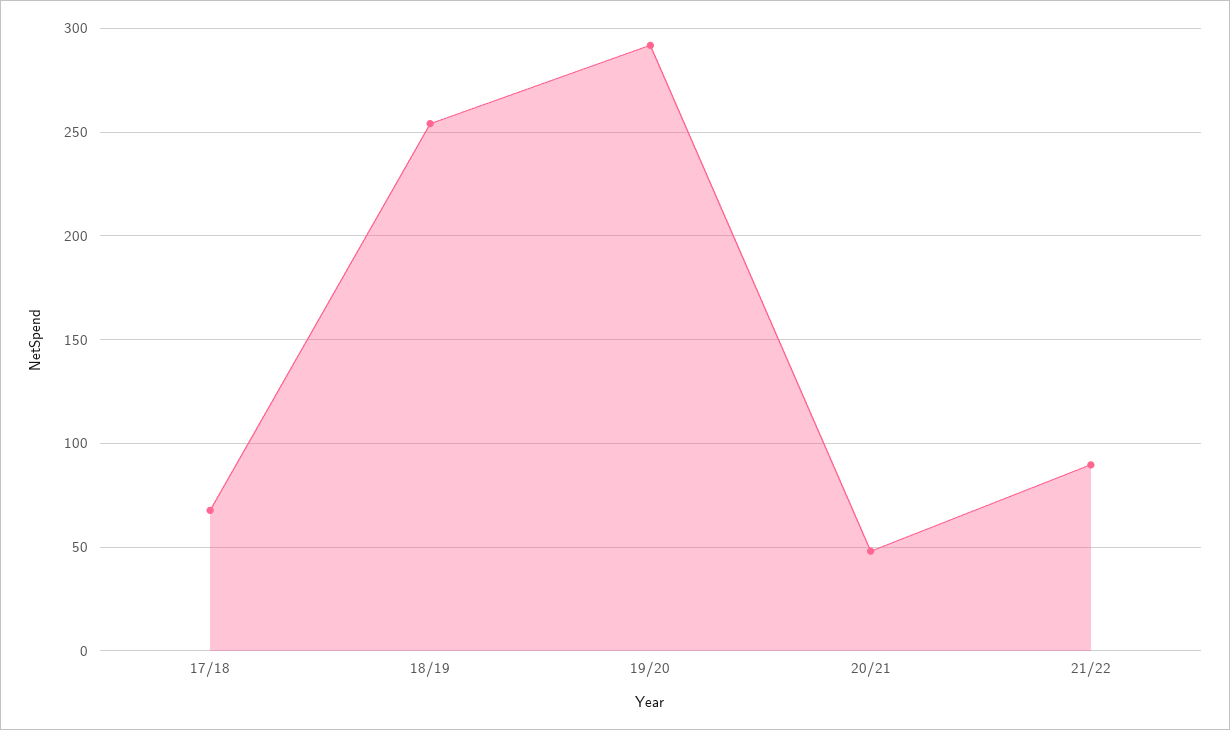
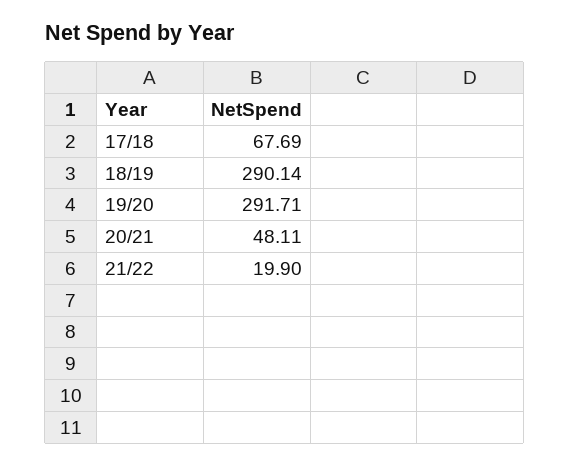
  {
    "17/18": 67.69,
-   "18/19": 255,
+   "18/19": 290.14,
    "19/20": 291.71,
    "20/21": 48.11,
-   "21/22": 90
+   "21/22": 19.9
  }

